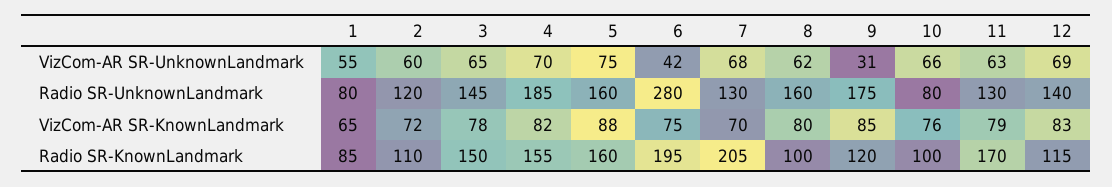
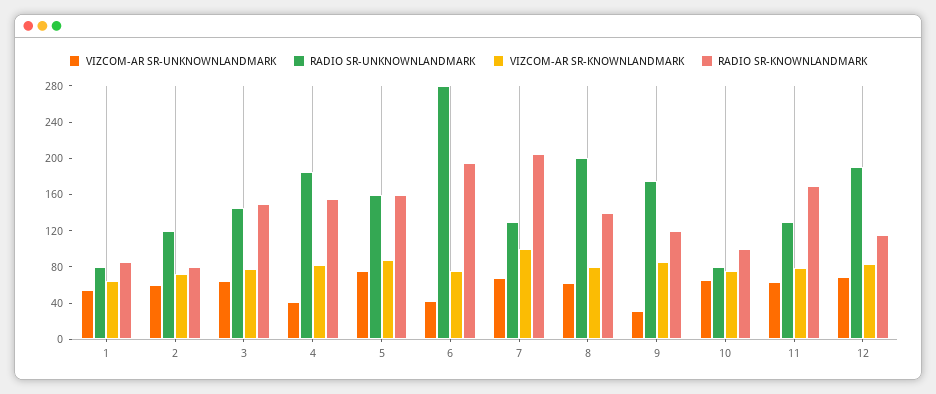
  {
    "VizCom-AR SR-UnknownLandmark": {
      "1": 55,
      "2": 60,
      "3": 65,
-     "4": 70,
+     "4": 40,
      "5": 75,
      "6": 42,
      "7": 68,
      "8": 62,
      "9": 31,
      "10": 66,
      "11": 63,
      "12": 69
    },
    "Radio SR-UnknownLandmark": {
      "1": 80,
      "2": 120,
      "3": 145,
      "4": 185,
      "5": 160,
      "6": 280,
      "7": 130,
-     "8": 160,
+     "8": 200,
      "9": 175,
      "10": 80,
      "11": 130,
-     "12": 140
+     "12": 190
    },
    "VizCom-AR SR-KnownLandmark": {
      "1": 65,
      "2": 72,
      "3": 78,
      "4": 82,
      "5": 88,
      "6": 75,
-     "7": 70,
+     "7": 100,
      "8": 80,
      "9": 85,
      "10": 76,
      "11": 79,
      "12": 83
    },
    "Radio SR-KnownLandmark": {
      "1": 85,
-     "2": 110,
+     "2": 80,
      "3": 150,
      "4": 155,
      "5": 160,
      "6": 195,
      "7": 205,
-     "8": 100,
+     "8": 140,
      "9": 120,
      "10": 100,
      "11": 170,
      "12": 115
    }
  }

